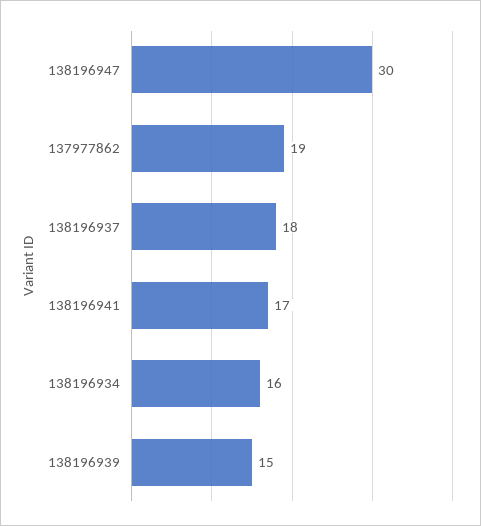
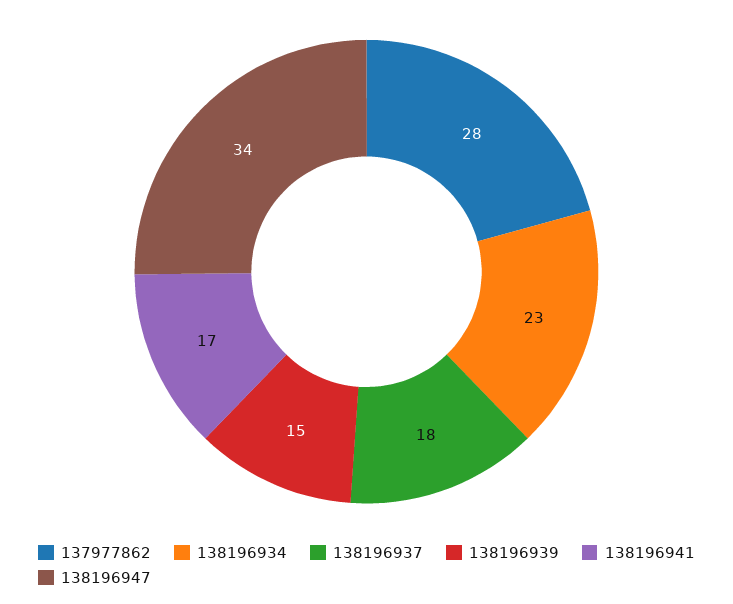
  {
-   "138196947": 30,
+   "138196947": 34,
-   "137977862": 19,
+   "137977862": 28,
    "138196937": 18,
    "138196941": 17,
-   "138196934": 16,
+   "138196934": 23,
    "138196939": 15
  }

